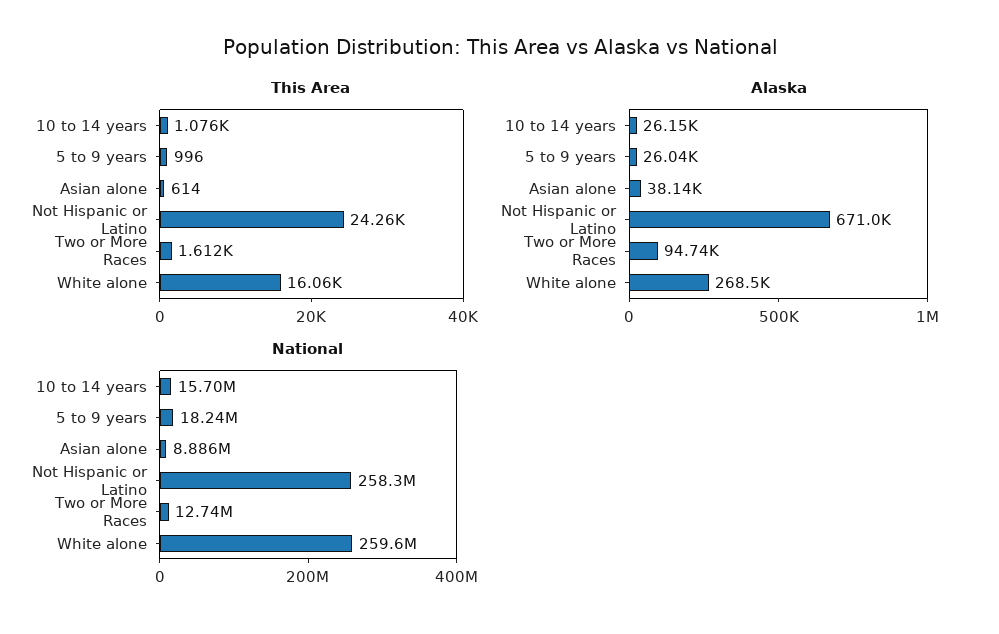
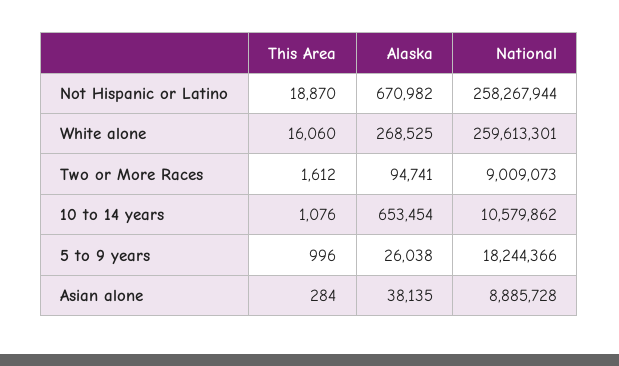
  {
    "This Area": {
      "10 to 14 years": 1076,
      "5 to 9 years": 996,
-     "Asian alone": 614,
+     "Asian alone": 284,
-     "Not Hispanic or Latino": 24260,
+     "Not Hispanic or Latino": 18870,
      "Two or More Races": 1612,
      "White alone": 16060
    },
    "Alaska": {
-     "10 to 14 years": 26150,
+     "10 to 14 years": 653454,
      "5 to 9 years": 26038,
      "Asian alone": 38135,
      "Not Hispanic or Latino": 670982,
      "Two or More Races": 94741,
      "White alone": 268525
    },
    "National": {
-     "10 to 14 years": 15700000,
+     "10 to 14 years": 10579862,
      "5 to 9 years": 18244366,
      "Asian alone": 8885728,
      "Not Hispanic or Latino": 258267944,
-     "Two or More Races": 12740000,
+     "Two or More Races": 9009073,
      "White alone": 259613301
    }
  }

